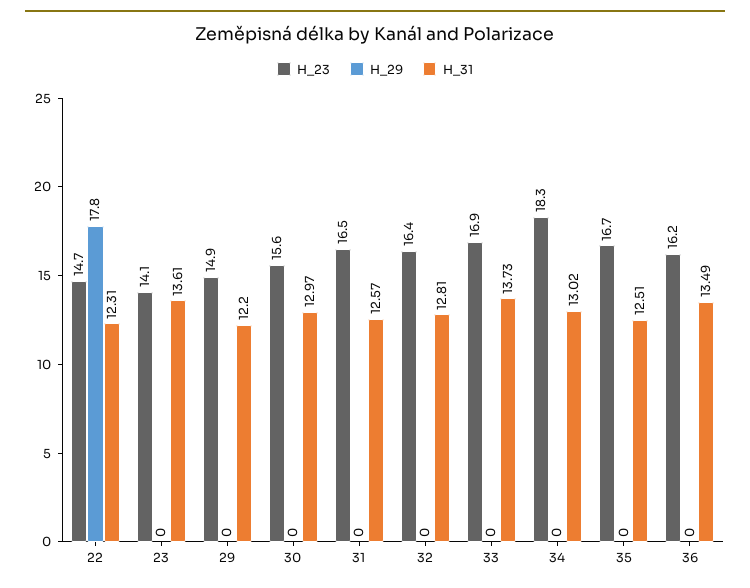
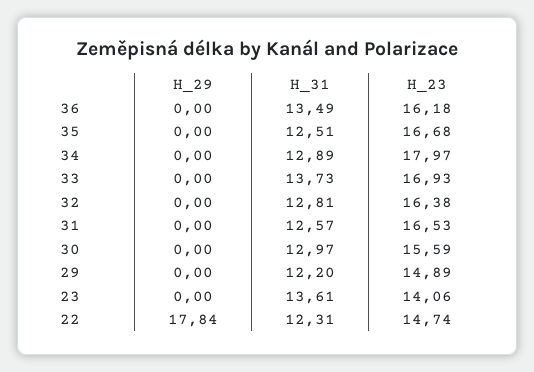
  {
    "H_23": {
      "22": 14.74,
      "23": 14.06,
      "29": 14.89,
      "30": 15.59,
      "31": 16.53,
      "32": 16.38,
      "33": 16.93,
-     "34": 18.3,
+     "34": 17.97,
      "35": 16.68,
      "36": 16.18
    },
    "H_29": {
      "22": 17.84,
      "23": 0,
      "29": 0,
      "30": 0,
      "31": 0,
      "32": 0,
      "33": 0,
      "34": 0,
      "35": 0,
      "36": 0
    },
    "H_31": {
      "22": 12.31,
      "23": 13.61,
      "29": 12.2,
      "30": 12.97,
      "31": 12.57,
      "32": 12.81,
      "33": 13.73,
-     "34": 13.02,
+     "34": 12.89,
      "35": 12.51,
      "36": 13.49
    }
  }

